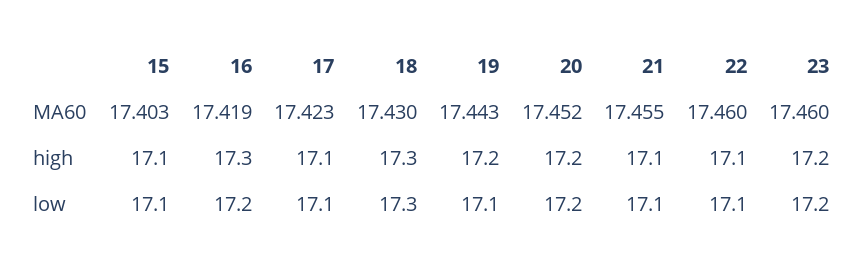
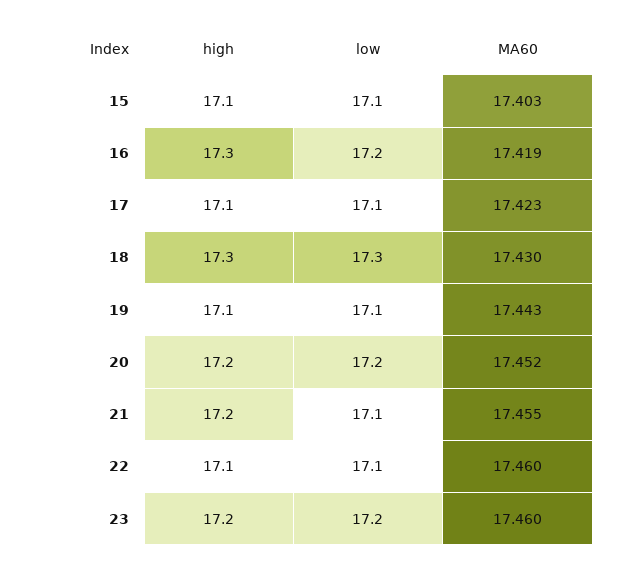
  {
    "15": {
      "MA60": 17.403,
      "high": 17.1,
      "low": 17.1
    },
    "16": {
      "MA60": 17.419,
      "high": 17.3,
      "low": 17.2
    },
    "17": {
      "MA60": 17.423,
      "high": 17.1,
      "low": 17.1
    },
    "18": {
      "MA60": 17.43,
      "high": 17.3,
      "low": 17.3
    },
    "19": {
      "MA60": 17.443,
-     "high": 17.2,
+     "high": 17.1,
      "low": 17.1
    },
    "20": {
      "MA60": 17.452,
      "high": 17.2,
      "low": 17.2
    },
    "21": {
      "MA60": 17.455,
-     "high": 17.1,
+     "high": 17.2,
      "low": 17.1
    },
    "22": {
      "MA60": 17.46,
      "high": 17.1,
      "low": 17.1
    },
    "23": {
      "MA60": 17.46,
      "high": 17.2,
      "low": 17.2
    }
  }

